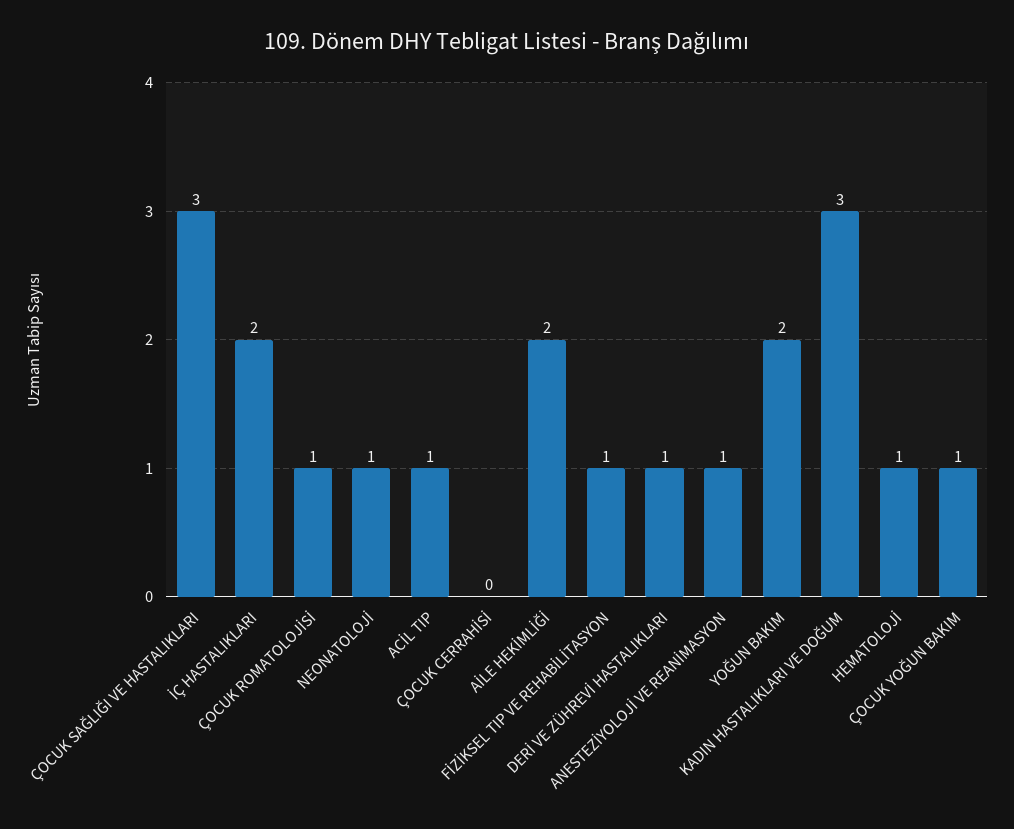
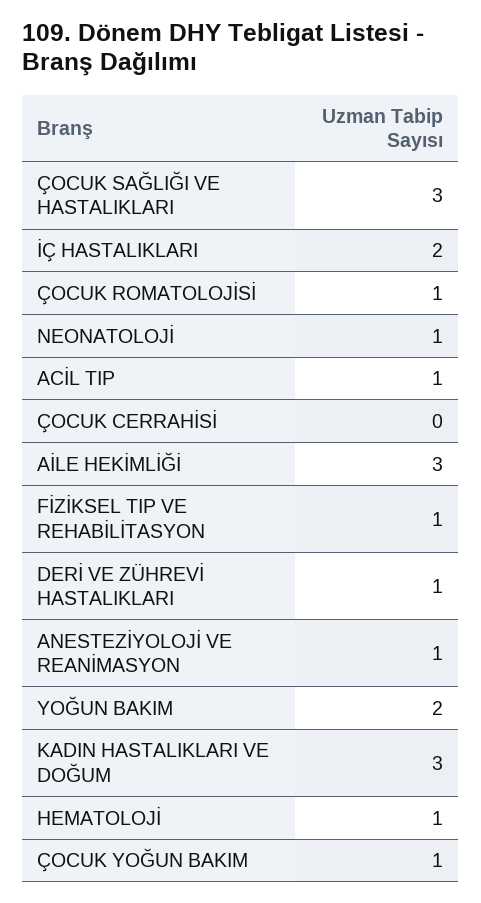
  {
    "ÇOCUK SAĞLIĞI VE HASTALIKLARI": 3,
    "İÇ HASTALIKLARI": 2,
    "ÇOCUK ROMATOLOJİSİ": 1,
    "NEONATOLOJİ": 1,
    "ACİL TIP": 1,
    "ÇOCUK CERRAHİSİ": 0,
-   "AİLE HEKİMLİĞİ": 2,
+   "AİLE HEKİMLİĞİ": 3,
    "FİZİKSEL TIP VE REHABİLİTASYON": 1,
    "DERİ VE ZÜHREVİ HASTALIKLARI": 1,
    "ANESTEZİYOLOJİ VE REANİMASYON": 1,
    "YOĞUN BAKIM": 2,
    "KADIN HASTALIKLARI VE DOĞUM": 3,
    "HEMATOLOJİ": 1,
    "ÇOCUK YOĞUN BAKIM": 1
  }

